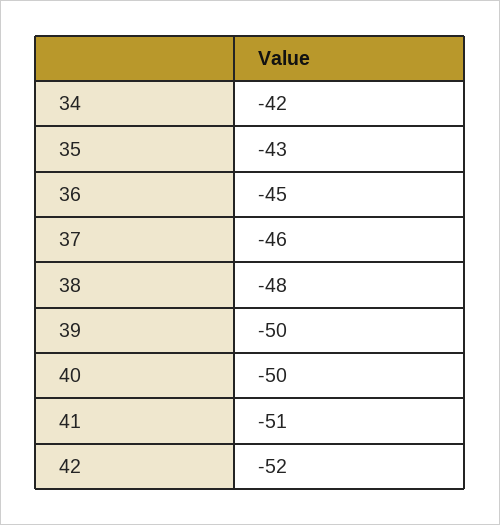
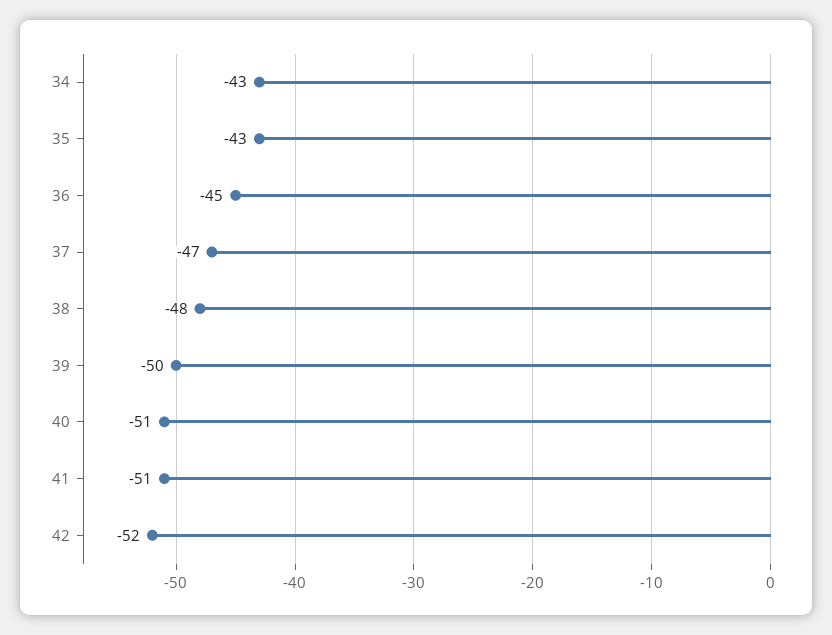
  {
-   "34": -42,
+   "34": -43,
    "35": -43,
    "36": -45,
-   "37": -46,
+   "37": -47,
    "38": -48,
    "39": -50,
-   "40": -50,
+   "40": -51,
    "41": -51,
    "42": -52
  }

